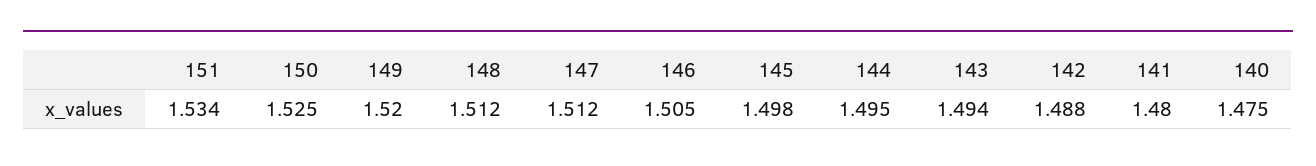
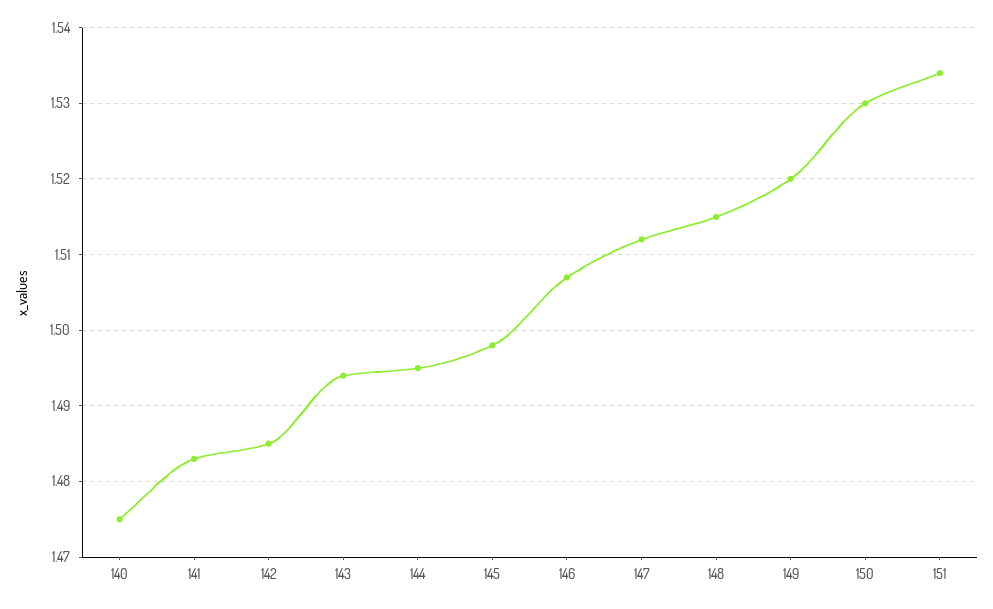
  {
    "151": 1.534,
-   "150": 1.525,
+   "150": 1.53,
    "149": 1.52,
-   "148": 1.512,
+   "148": 1.515,
    "147": 1.512,
-   "146": 1.505,
+   "146": 1.507,
    "145": 1.498,
    "144": 1.495,
    "143": 1.494,
-   "142": 1.488,
+   "142": 1.485,
-   "141": 1.48,
+   "141": 1.483,
    "140": 1.475
  }

